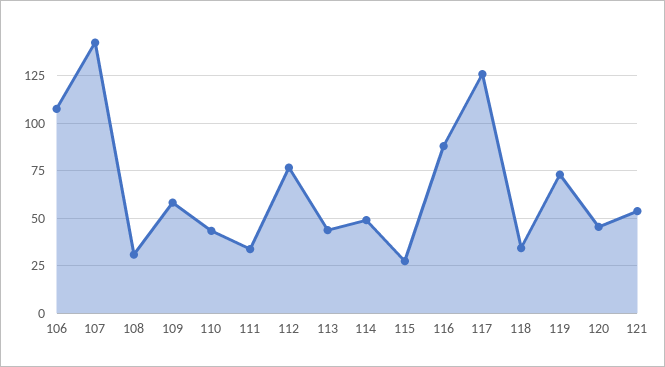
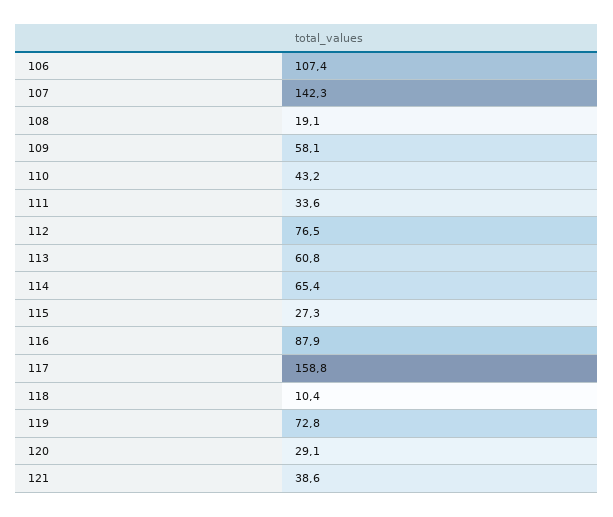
  {
    "106": 107.4,
    "107": 142.3,
-   "108": 30,
+   "108": 19.1,
    "109": 58.1,
    "110": 43.2,
    "111": 33.6,
    "112": 76.5,
-   "113": 45,
+   "113": 60.8,
-   "114": 50,
+   "114": 65.4,
    "115": 27.3,
    "116": 87.9,
-   "117": 125,
+   "117": 158.8,
-   "118": 35,
+   "118": 10.4,
    "119": 72.8,
-   "120": 45,
+   "120": 29.1,
-   "121": 55
+   "121": 38.6
  }

